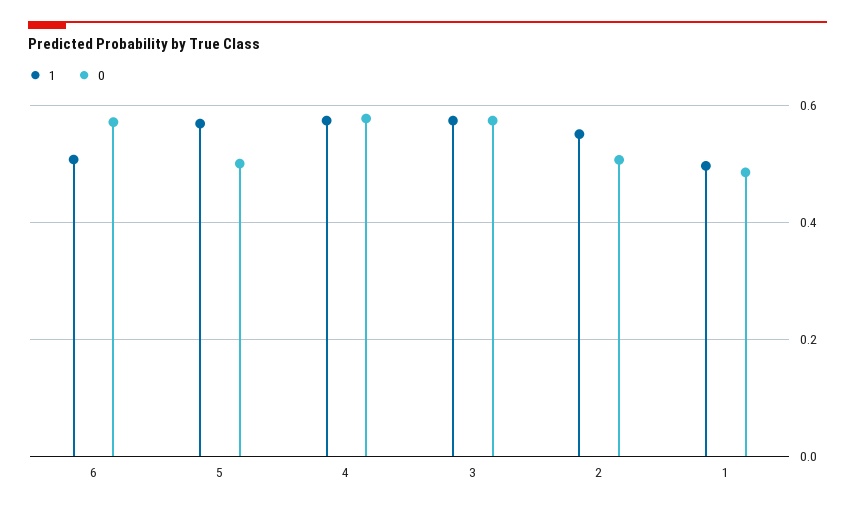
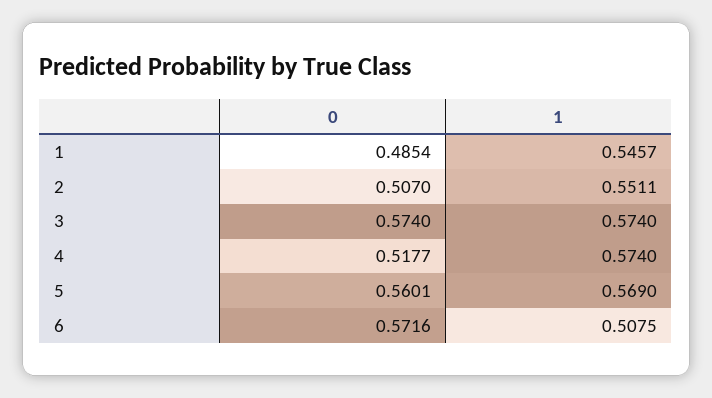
  {
    "1": {
      "6": 0.5075,
      "5": 0.569,
      "4": 0.574,
      "3": 0.574,
      "2": 0.5511,
-     "1": 0.5
+     "1": 0.5457
    },
    "0": {
      "6": 0.5716,
-     "5": 0.5,
+     "5": 0.5601,
-     "4": 0.58,
+     "4": 0.5177,
      "3": 0.574,
      "2": 0.507,
      "1": 0.4854
    }
  }

